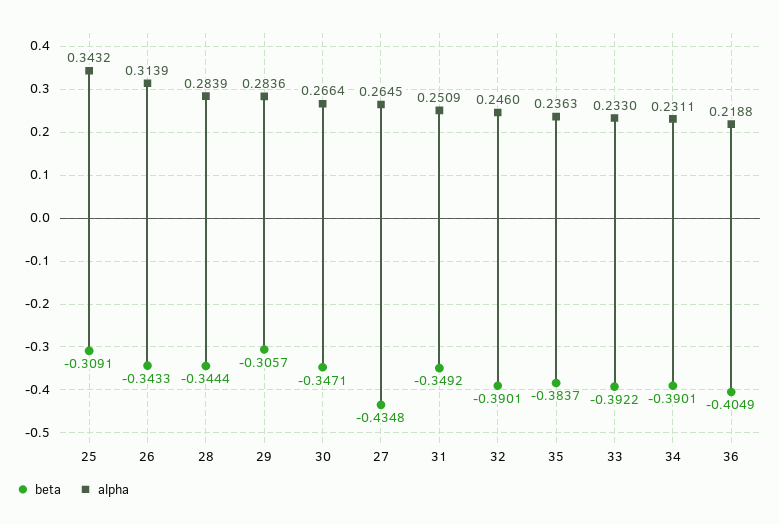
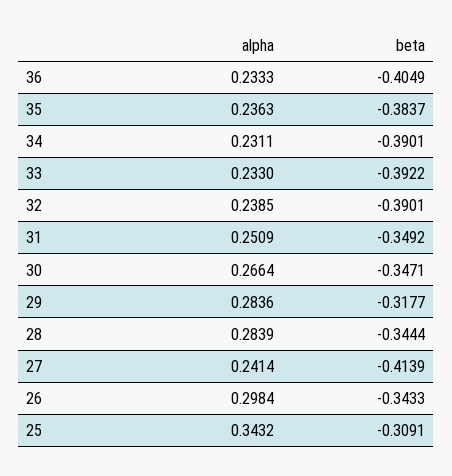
  {
    "beta": {
      "25": -0.3091,
      "26": -0.3433,
      "28": -0.3444,
-     "29": -0.3057,
+     "29": -0.3177,
      "30": -0.3471,
-     "27": -0.4348,
+     "27": -0.4139,
      "31": -0.3492,
      "32": -0.3901,
      "35": -0.3837,
      "33": -0.3922,
      "34": -0.3901,
      "36": -0.4049
    },
    "alpha": {
      "25": 0.3432,
-     "26": 0.3139,
+     "26": 0.2984,
      "28": 0.2839,
      "29": 0.2836,
      "30": 0.2664,
-     "27": 0.2645,
+     "27": 0.2414,
      "31": 0.2509,
-     "32": 0.246,
+     "32": 0.2385,
      "35": 0.2363,
      "33": 0.233,
      "34": 0.2311,
-     "36": 0.2188
+     "36": 0.2333
    }
  }

